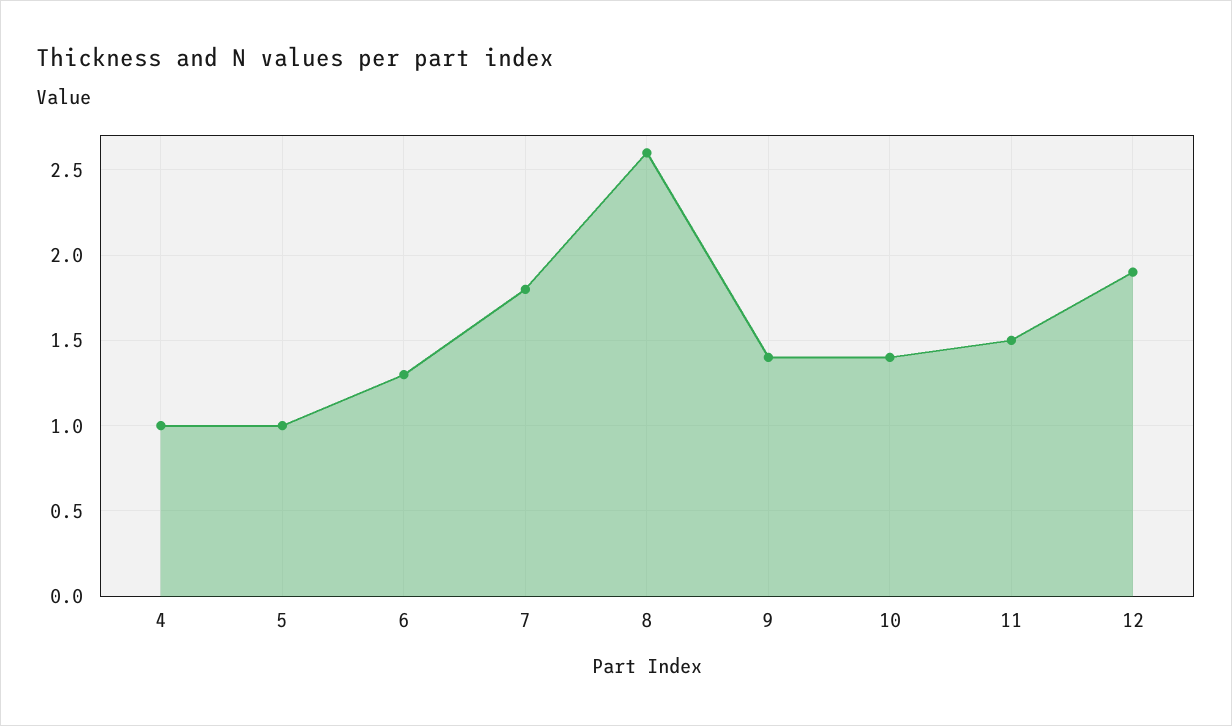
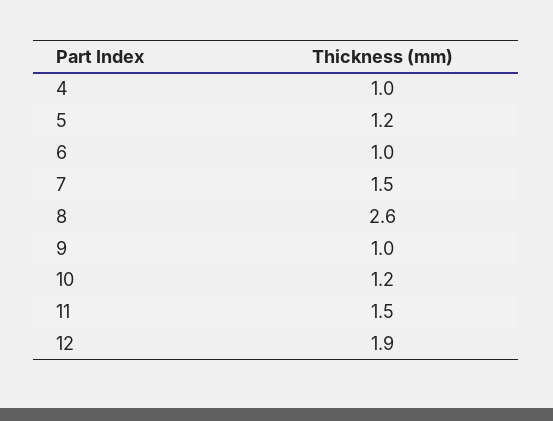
  {
    "4": 1,
-   "5": 1,
+   "5": 1.2,
-   "6": 1.3,
+   "6": 1,
-   "7": 1.8,
+   "7": 1.5,
    "8": 2.6,
-   "9": 1.4,
+   "9": 1,
-   "10": 1.4,
+   "10": 1.2,
    "11": 1.5,
    "12": 1.9
  }

